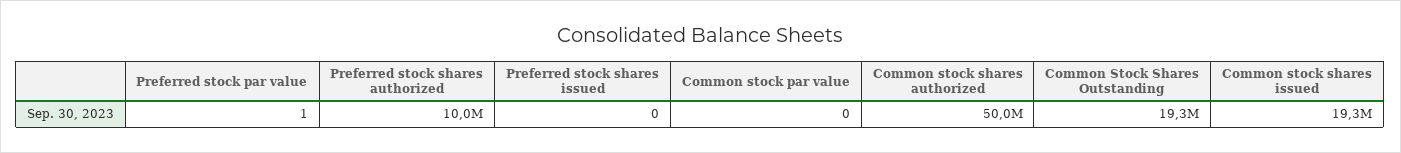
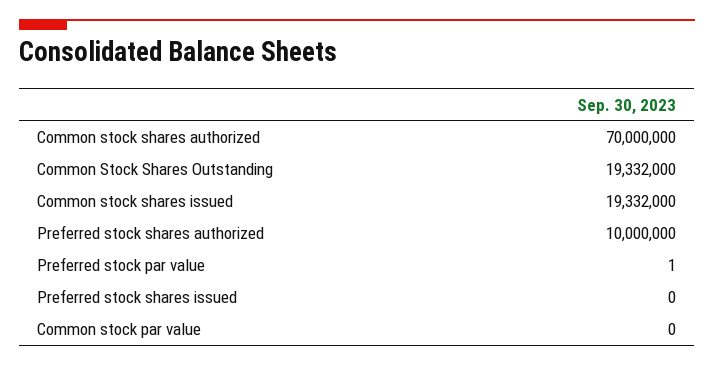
  {
    "Preferred stock par value": 1,
    "Preferred stock shares authorized": 10000000,
    "Preferred stock shares issued": 0,
    "Common stock par value": 0,
-   "Common stock shares authorized": 50000000,
+   "Common stock shares authorized": 70000000,
    "Common Stock Shares Outstanding": 19332000,
    "Common stock shares issued": 19332000
  }

